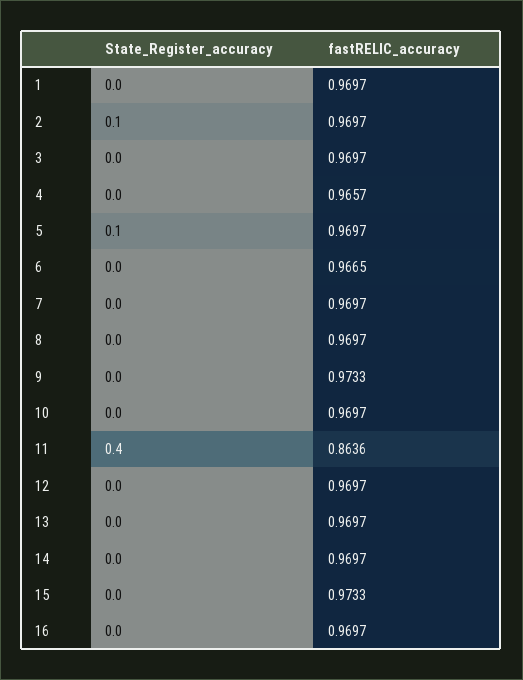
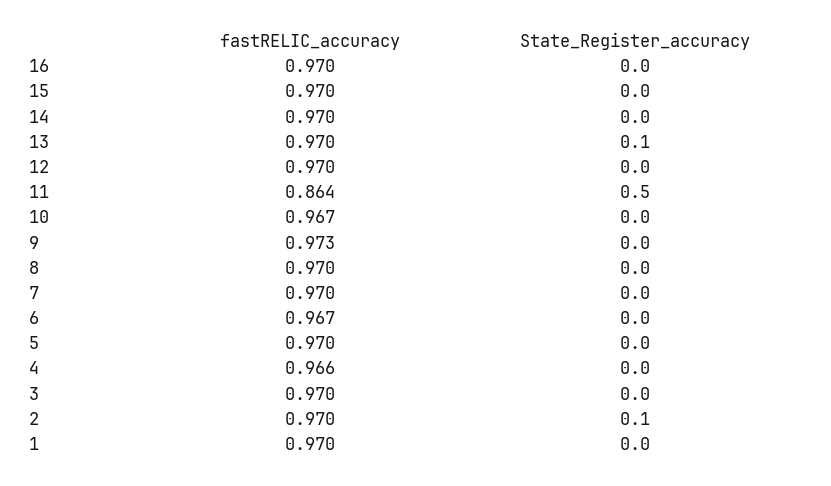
  {
    "State_Register_accuracy": {
      "1": 0,
      "2": 0.1,
      "3": 0,
      "4": 0,
-     "5": 0.1,
+     "5": 0,
      "6": 0,
      "7": 0,
      "8": 0,
      "9": 0,
      "10": 0,
-     "11": 0.4,
+     "11": 0.5,
      "12": 0,
-     "13": 0,
+     "13": 0.1,
      "14": 0,
      "15": 0,
      "16": 0
    },
    "fastRELIC_accuracy": {
      "1": 0.9697,
      "2": 0.9697,
      "3": 0.9697,
      "4": 0.9657,
      "5": 0.9697,
      "6": 0.9665,
      "7": 0.9697,
      "8": 0.9697,
      "9": 0.9733,
-     "10": 0.9697,
+     "10": 0.967,
      "11": 0.8636,
      "12": 0.9697,
      "13": 0.9697,
      "14": 0.9697,
-     "15": 0.9733,
+     "15": 0.97,
      "16": 0.9697
    }
  }

